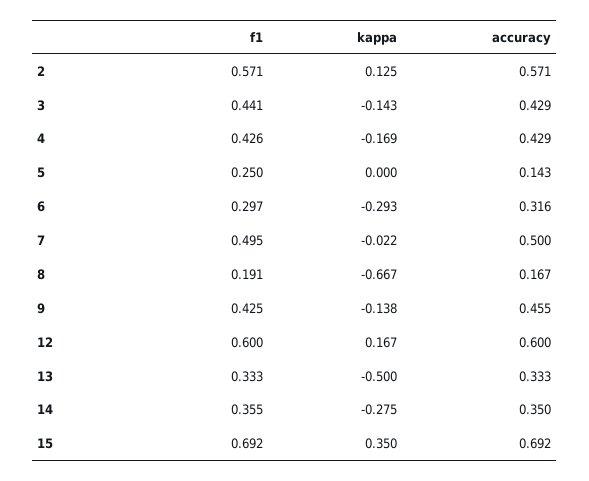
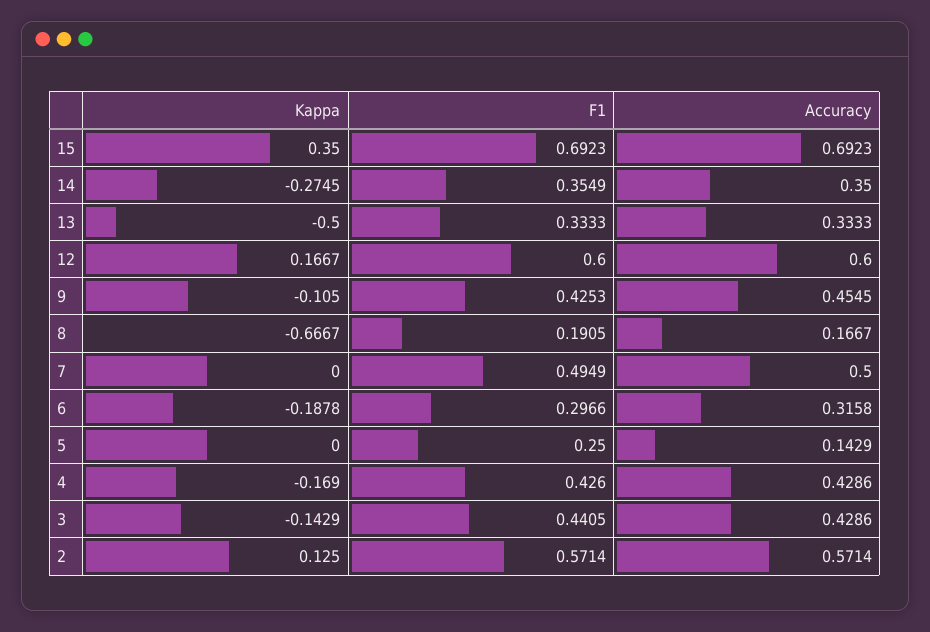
  {
    "f1": {
      "2": 0.5714,
      "3": 0.4405,
      "4": 0.426,
      "5": 0.25,
      "6": 0.2966,
      "7": 0.4949,
      "8": 0.1905,
      "9": 0.4253,
      "12": 0.6,
      "13": 0.3333,
      "14": 0.3549,
      "15": 0.6923
    },
    "kappa": {
      "2": 0.125,
      "3": -0.1429,
      "4": -0.169,
      "5": 0,
-     "6": -0.293,
+     "6": -0.1878,
-     "7": -0.022,
+     "7": 0,
      "8": -0.6667,
-     "9": -0.138,
+     "9": -0.105,
      "12": 0.1667,
      "13": -0.5,
      "14": -0.2745,
      "15": 0.35
    },
    "accuracy": {
      "2": 0.5714,
      "3": 0.4286,
      "4": 0.4286,
      "5": 0.1429,
      "6": 0.3158,
      "7": 0.5,
      "8": 0.1667,
      "9": 0.4545,
      "12": 0.6,
      "13": 0.3333,
      "14": 0.35,
      "15": 0.6923
    }
  }

